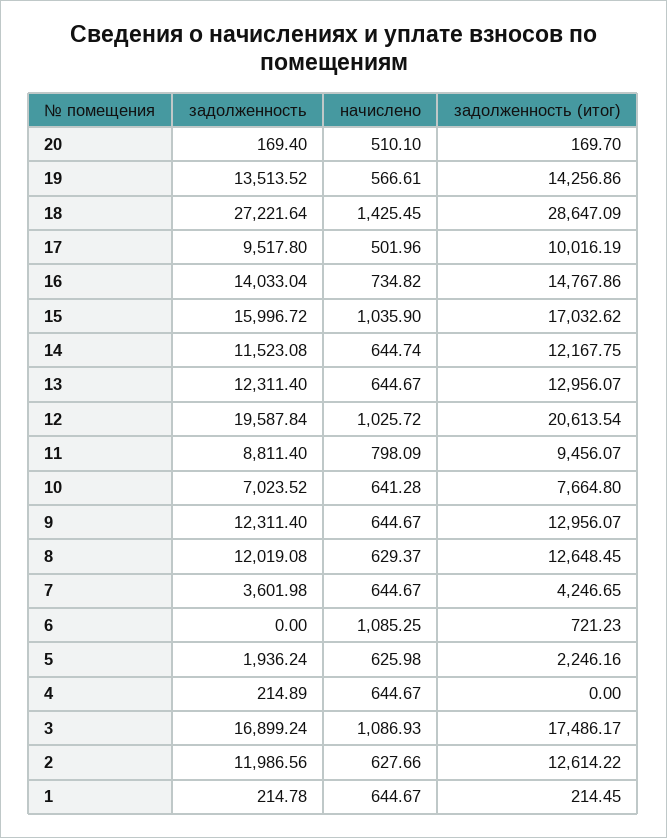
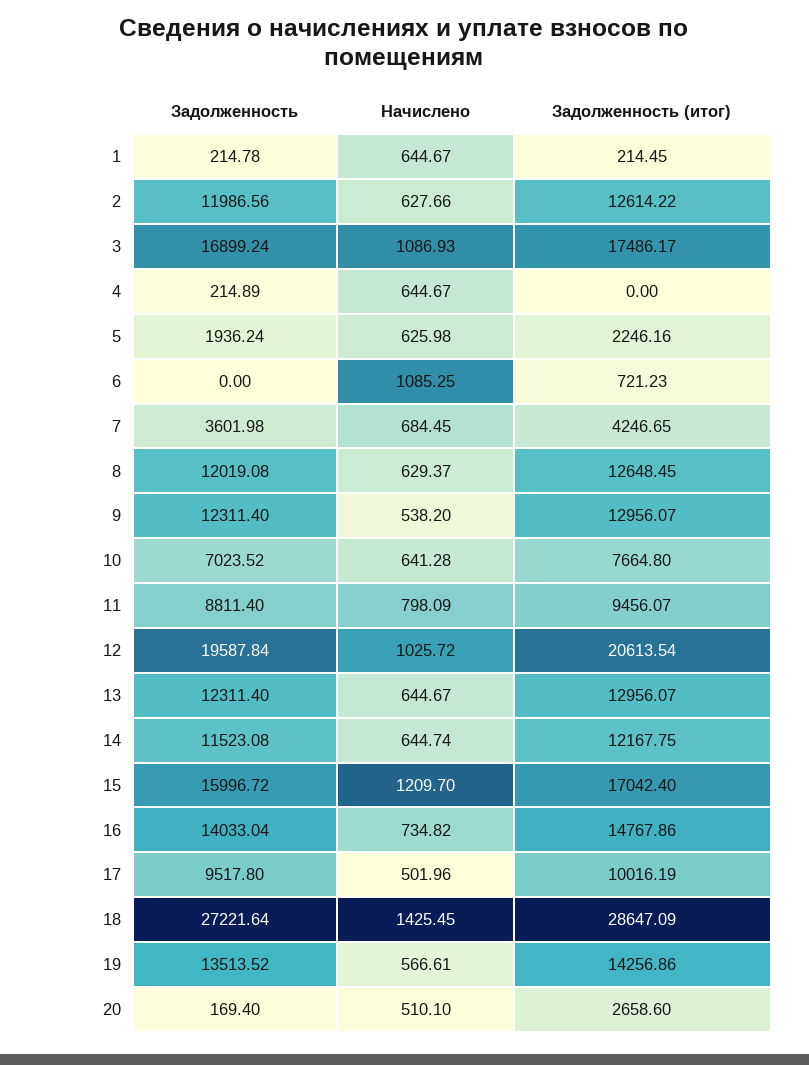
  {
    "задолженность": {
      "20": 169.4,
      "19": 13513.52,
      "18": 27221.64,
      "17": 9517.8,
      "16": 14033.04,
      "15": 15996.72,
      "14": 11523.08,
      "13": 12311.4,
      "12": 19587.84,
      "11": 8811.4,
      "10": 7023.52,
      "9": 12311.4,
      "8": 12019.08,
      "7": 3601.98,
      "6": 0,
      "5": 1936.24,
      "4": 214.89,
      "3": 16899.24,
      "2": 11986.56,
      "1": 214.78
    },
    "начислено": {
      "20": 510.1,
      "19": 566.61,
      "18": 1425.45,
      "17": 501.96,
      "16": 734.82,
-     "15": 1035.9,
+     "15": 1209.7,
      "14": 644.74,
      "13": 644.67,
      "12": 1025.72,
      "11": 798.09,
      "10": 641.28,
-     "9": 644.67,
+     "9": 538.2,
      "8": 629.37,
-     "7": 644.67,
+     "7": 684.45,
      "6": 1085.25,
      "5": 625.98,
      "4": 644.67,
      "3": 1086.93,
      "2": 627.66,
      "1": 644.67
    },
    "задолженность (итог)": {
-     "20": 169.7,
+     "20": 2658.6,
      "19": 14256.86,
      "18": 28647.09,
      "17": 10016.19,
      "16": 14767.86,
-     "15": 17032.62,
+     "15": 17042.4,
      "14": 12167.75,
      "13": 12956.07,
      "12": 20613.54,
      "11": 9456.07,
      "10": 7664.8,
      "9": 12956.07,
      "8": 12648.45,
      "7": 4246.65,
      "6": 721.23,
      "5": 2246.16,
      "4": 0,
      "3": 17486.17,
      "2": 12614.22,
      "1": 214.45
    }
  }

